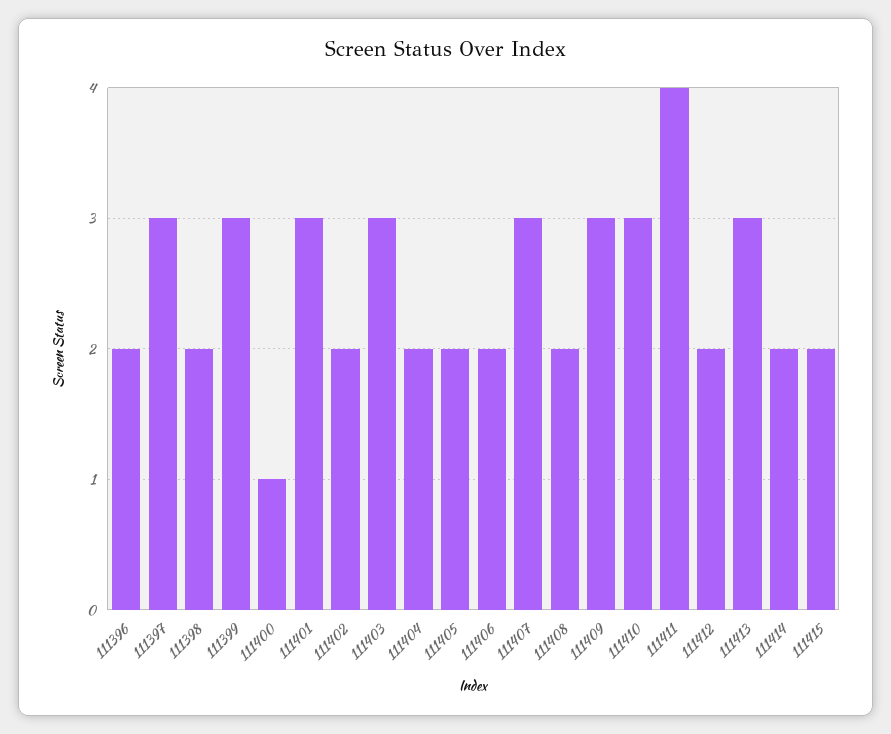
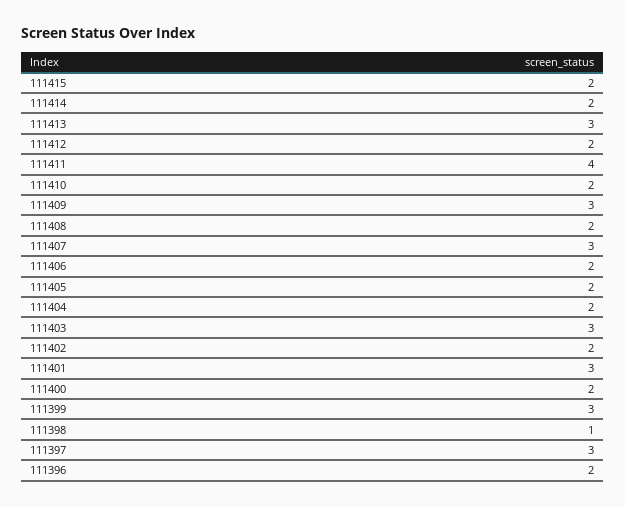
  {
    "111396": 2,
    "111397": 3,
-   "111398": 2,
+   "111398": 1,
    "111399": 3,
-   "111400": 1,
+   "111400": 2,
    "111401": 3,
    "111402": 2,
    "111403": 3,
    "111404": 2,
    "111405": 2,
    "111406": 2,
    "111407": 3,
    "111408": 2,
    "111409": 3,
-   "111410": 3,
+   "111410": 2,
    "111411": 4,
    "111412": 2,
    "111413": 3,
    "111414": 2,
    "111415": 2
  }

